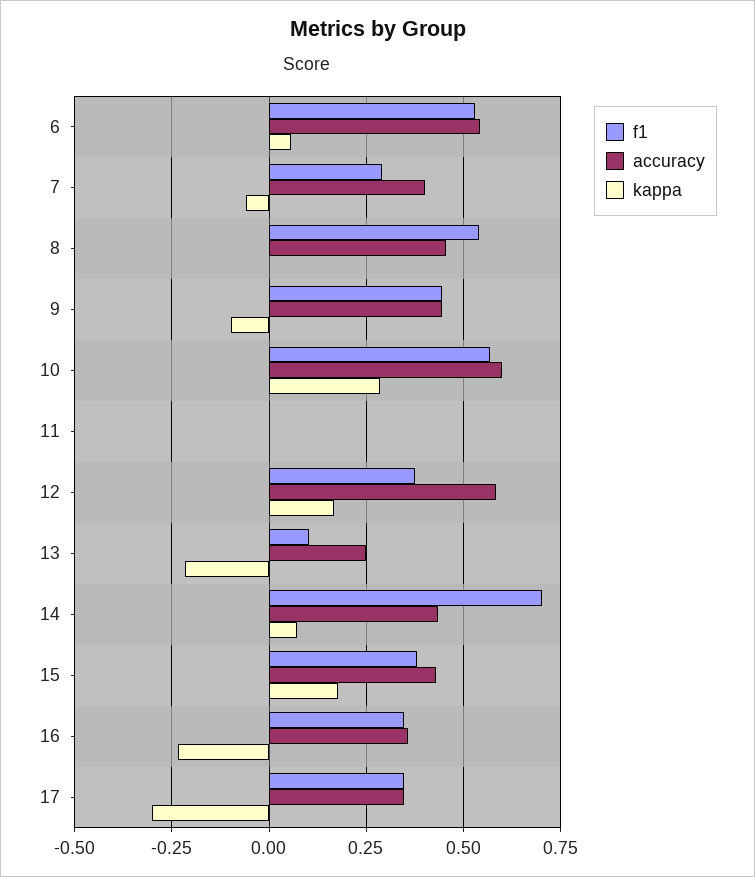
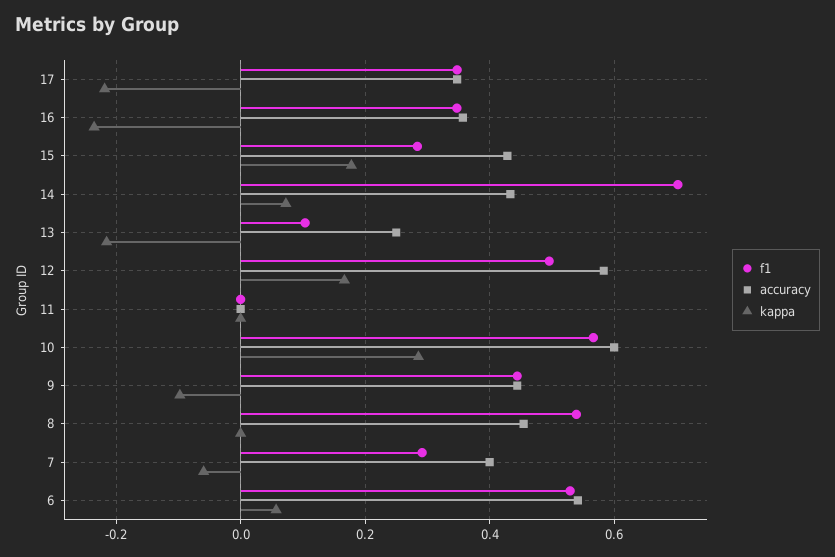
  {
    "f1": {
      "6": 0.52,
      "7": 0.3,
      "8": 0.54,
      "9": 0.44,
      "10": 0.56,
      "11": 0,
-     "12": 0.375,
+     "12": 0.5,
      "13": 0.1,
      "14": 0.7,
-     "15": 0.375,
+     "15": 0.28,
      "16": 0.34,
      "17": 0.34
    },
    "accuracy": {
      "6": 0.54,
      "7": 0.4,
      "8": 0.46,
      "9": 0.44,
      "10": 0.6,
      "11": 0,
      "12": 0.58,
      "13": 0.26,
      "14": 0.44,
      "15": 0.42,
      "16": 0.36,
      "17": 0.34
    },
    "kappa": {
      "6": 0.06,
      "7": -0.06,
      "8": 0,
      "9": -0.1,
      "10": 0.28,
      "11": 0,
      "12": 0.16,
      "13": -0.22,
      "14": 0.08,
      "15": 0.18,
      "16": -0.24,
-     "17": -0.3
+     "17": -0.22
    }
  }

